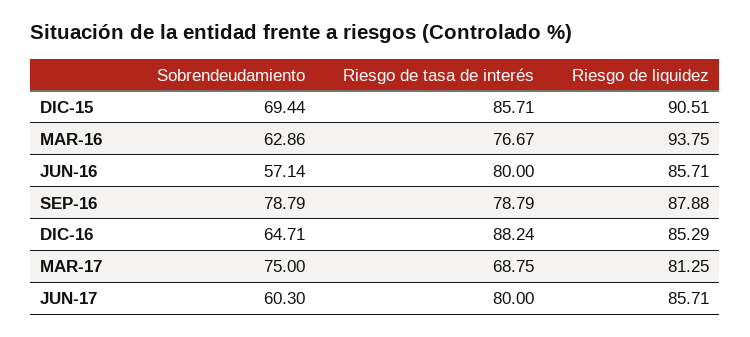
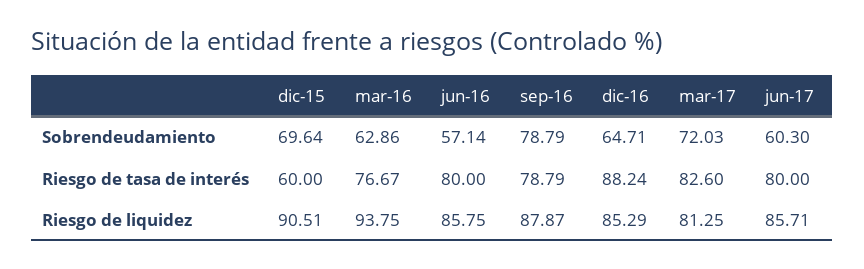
  {
    "Sobrendeudamiento": {
-     "DIC-15": 69.44,
+     "DIC-15": 69.64,
      "MAR-16": 62.86,
      "JUN-16": 57.14,
      "SEP-16": 78.79,
      "DIC-16": 64.71,
-     "MAR-17": 75,
+     "MAR-17": 72.03,
      "JUN-17": 60.3
    },
    "Riesgo de tasa de interés": {
-     "DIC-15": 85.71,
+     "DIC-15": 60,
      "MAR-16": 76.67,
      "JUN-16": 80,
      "SEP-16": 78.79,
      "DIC-16": 88.24,
-     "MAR-17": 68.75,
+     "MAR-17": 82.6,
      "JUN-17": 80
    },
    "Riesgo de liquidez": {
      "DIC-15": 90.51,
      "MAR-16": 93.75,
-     "JUN-16": 85.71,
+     "JUN-16": 85.75,
-     "SEP-16": 87.88,
+     "SEP-16": 87.87,
      "DIC-16": 85.29,
      "MAR-17": 81.25,
      "JUN-17": 85.71
    }
  }

